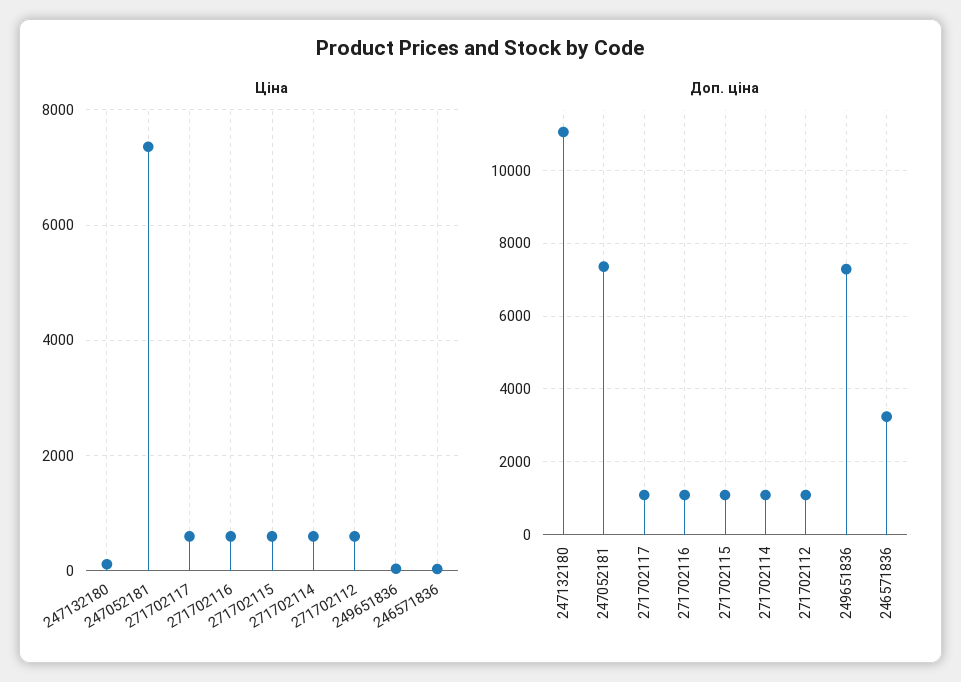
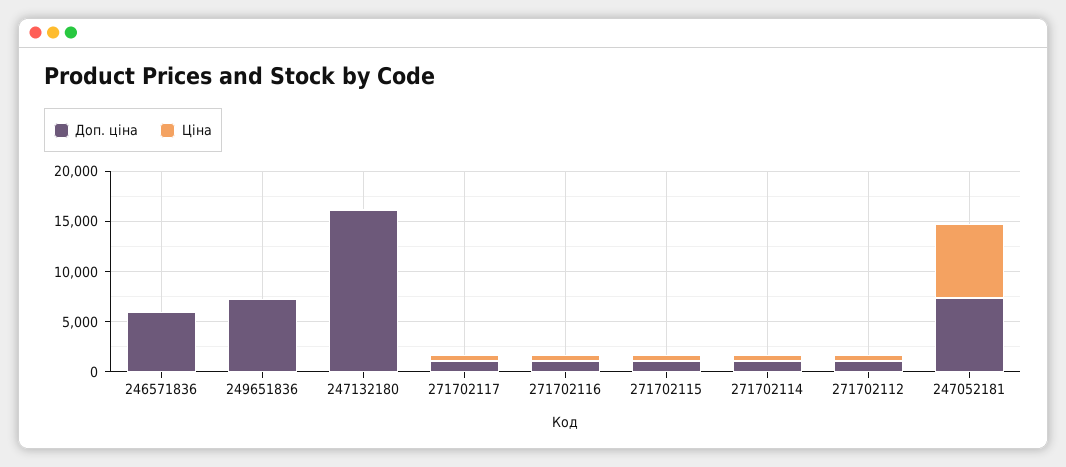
  {
    "Ціна": {
      "247132180": 200,
      "247052181": 7400,
      "271702117": 600,
      "271702116": 600,
      "271702115": 600,
      "271702114": 600,
      "271702112": 600,
      "249651836": 0,
      "246571836": 0
    },
    "Доп. ціна": {
-     "247132180": 11000,
+     "247132180": 16000,
      "247052181": 7400,
      "271702117": 1000,
      "271702116": 1000,
      "271702115": 1000,
      "271702114": 1000,
      "271702112": 1000,
      "249651836": 7200,
-     "246571836": 3200
+     "246571836": 6000
    }
  }

